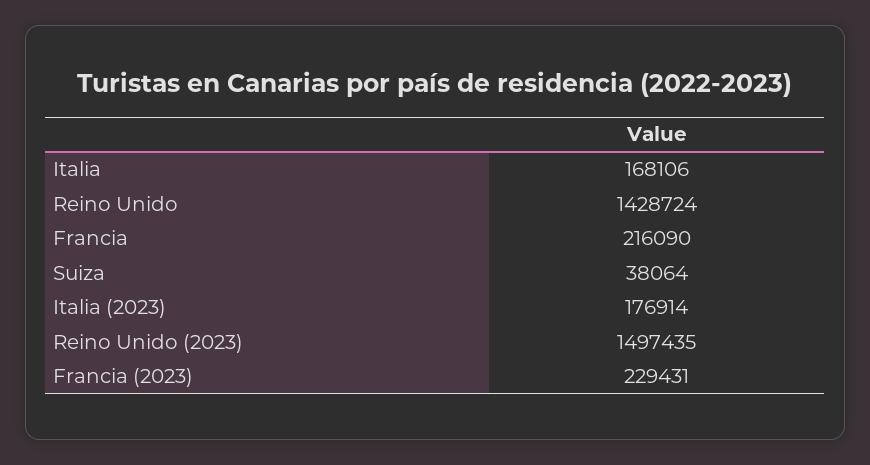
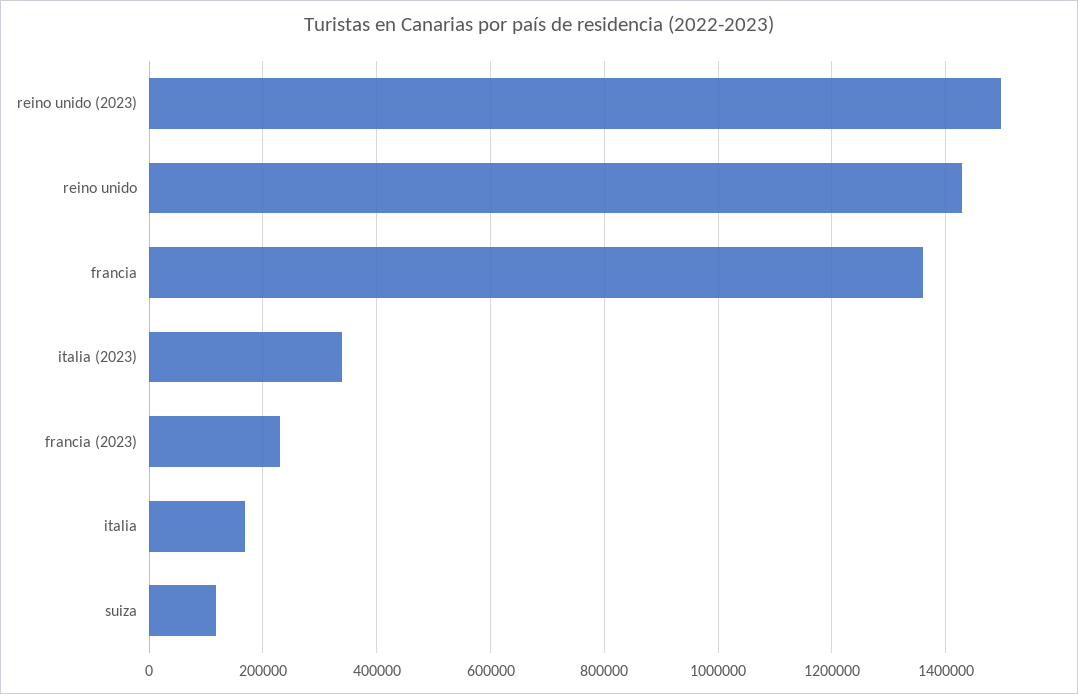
  {
    "Italia": 168106,
    "Reino Unido": 1428724,
-   "Francia": 216090,
+   "Francia": 1360000,
-   "Suiza": 38064,
+   "Suiza": 120000,
-   "Italia (2023)": 176914,
+   "Italia (2023)": 340000,
    "Reino Unido (2023)": 1497435,
    "Francia (2023)": 229431
  }

